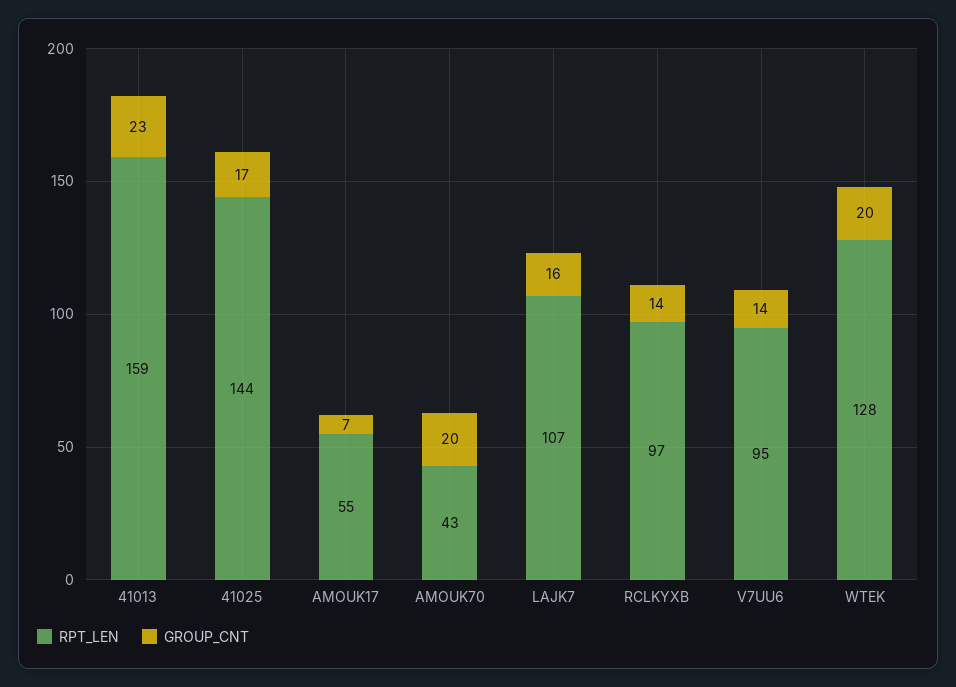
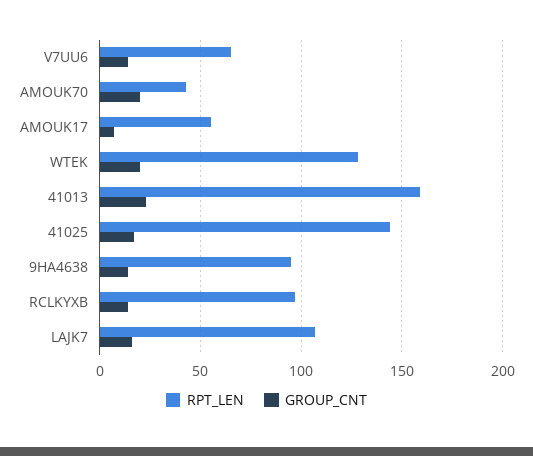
  {
    "RPT_LEN": {
      "41013": 159,
      "41025": 144,
      "AMOUK17": 55,
      "AMOUK70": 43,
      "LAJK7": 107,
      "RCLKYXB": 97,
-     "V7UU6": 95,
+     "V7UU6": 65,
-     "WTEK": 128
+     "WTEK": 128,
+     "9HA4638": 95
    },
    "GROUP_CNT": {
      "41013": 23,
      "41025": 17,
      "AMOUK17": 7,
      "AMOUK70": 20,
      "LAJK7": 16,
      "RCLKYXB": 14,
      "V7UU6": 14,
-     "WTEK": 20
+     "WTEK": 20,
+     "9HA4638": 15
    }
  }

